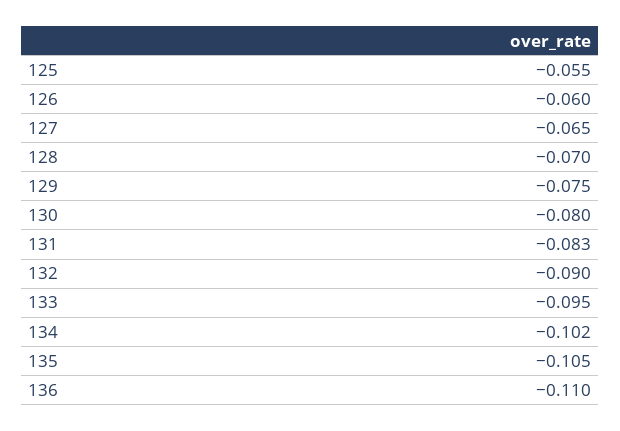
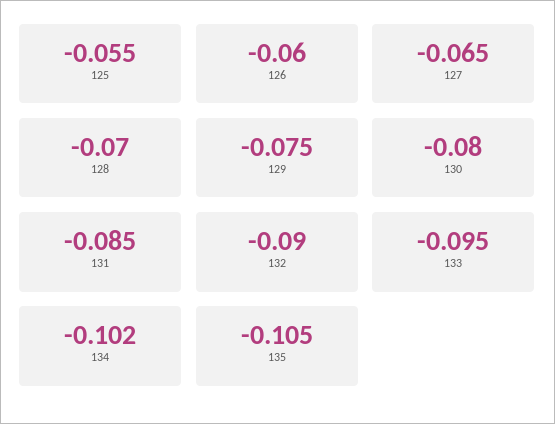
  {
    "125": -0.055,
    "126": -0.06,
    "127": -0.065,
    "128": -0.07,
    "129": -0.075,
    "130": -0.08,
-   "131": -0.083,
+   "131": -0.085,
    "132": -0.09,
    "133": -0.095,
    "134": -0.102,
-   "135": -0.105,
+   "135": -0.105
-   "136": -0.11
  }

